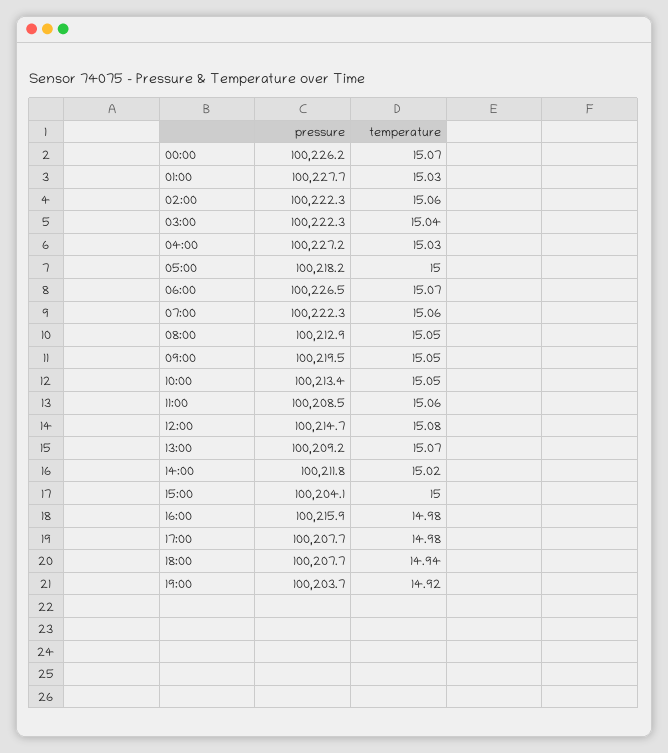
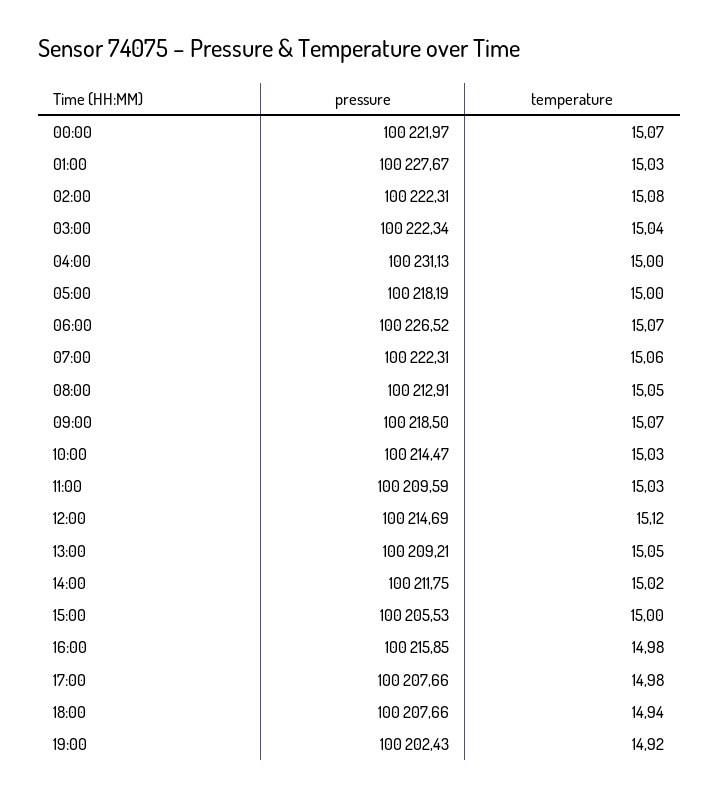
  {
    "pressure": {
-     "00:00": 100226.2,
+     "00:00": 100221.97,
      "01:00": 100227.67,
      "02:00": 100222.31,
      "03:00": 100222.34,
-     "04:00": 100227.2,
+     "04:00": 100231.13,
      "05:00": 100218.19,
      "06:00": 100226.52,
      "07:00": 100222.31,
      "08:00": 100212.91,
-     "09:00": 100219.5,
+     "09:00": 100218.5,
-     "10:00": 100213.4,
+     "10:00": 100214.47,
-     "11:00": 100208.5,
+     "11:00": 100209.59,
      "12:00": 100214.69,
      "13:00": 100209.21,
      "14:00": 100211.75,
-     "15:00": 100204.1,
+     "15:00": 100205.53,
      "16:00": 100215.85,
      "17:00": 100207.66,
      "18:00": 100207.66,
-     "19:00": 100203.7
+     "19:00": 100202.43
    },
    "temperature": {
      "00:00": 15.07,
      "01:00": 15.03,
-     "02:00": 15.06,
+     "02:00": 15.08,
      "03:00": 15.04,
-     "04:00": 15.03,
+     "04:00": 15,
      "05:00": 15,
      "06:00": 15.07,
      "07:00": 15.06,
      "08:00": 15.05,
-     "09:00": 15.05,
+     "09:00": 15.07,
-     "10:00": 15.05,
+     "10:00": 15.03,
-     "11:00": 15.06,
+     "11:00": 15.03,
-     "12:00": 15.08,
+     "12:00": 15.12,
-     "13:00": 15.07,
+     "13:00": 15.05,
      "14:00": 15.02,
      "15:00": 15,
      "16:00": 14.98,
      "17:00": 14.98,
      "18:00": 14.94,
      "19:00": 14.92
    }
  }

